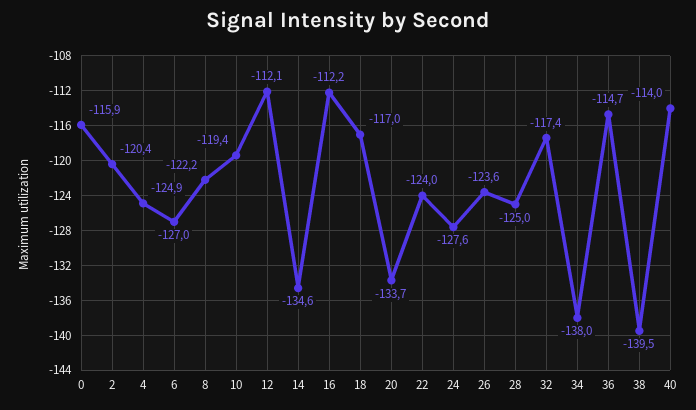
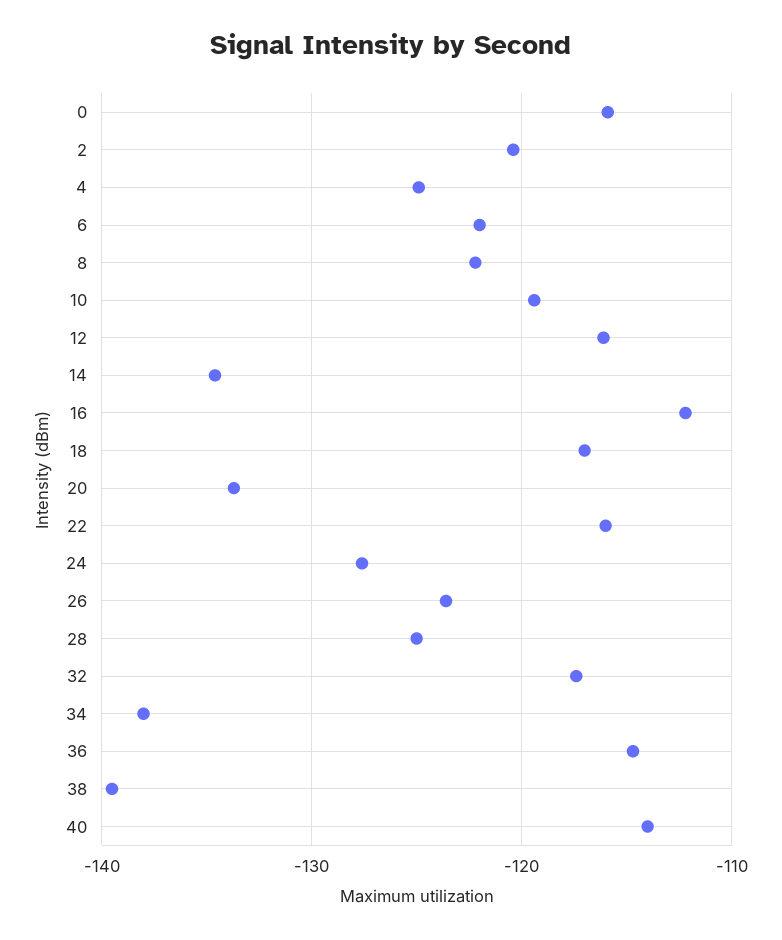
  {
    "0": -115.9,
    "2": -120.4,
    "4": -124.9,
-   "6": -127,
+   "6": -122,
    "8": -122.2,
    "10": -119.4,
-   "12": -112.1,
+   "12": -116,
    "14": -134.6,
    "16": -112.2,
    "18": -117,
    "20": -133.7,
-   "22": -124,
+   "22": -116,
    "24": -127.6,
    "26": -123.6,
    "28": -125,
    "32": -117.4,
    "34": -138,
    "36": -114.7,
    "38": -139.5,
    "40": -114
  }

